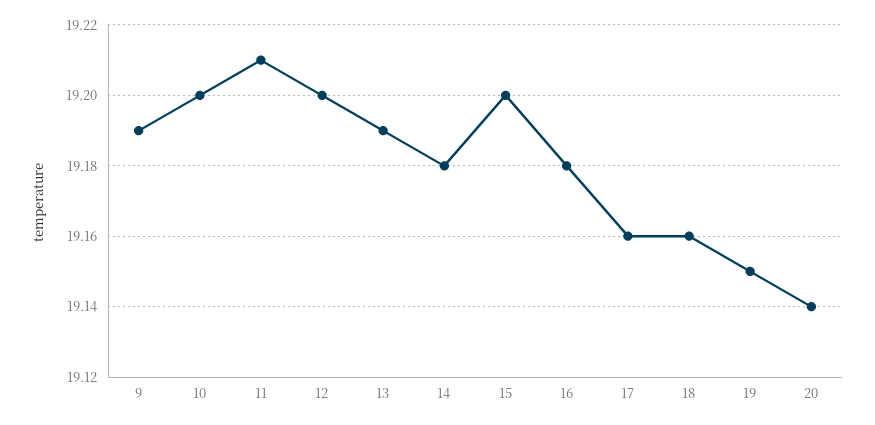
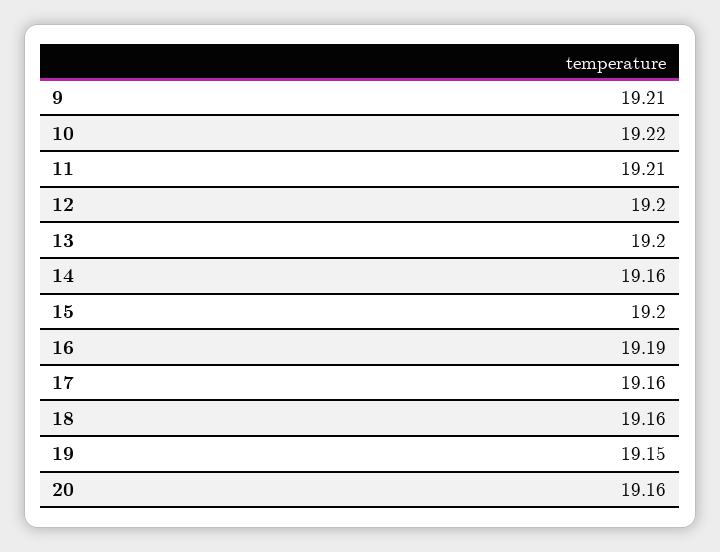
  {
-   "9": 19.19,
+   "9": 19.21,
-   "10": 19.2,
+   "10": 19.22,
    "11": 19.21,
    "12": 19.2,
-   "13": 19.19,
+   "13": 19.2,
-   "14": 19.18,
+   "14": 19.16,
    "15": 19.2,
-   "16": 19.18,
+   "16": 19.19,
    "17": 19.16,
    "18": 19.16,
    "19": 19.15,
-   "20": 19.14
+   "20": 19.16
  }

